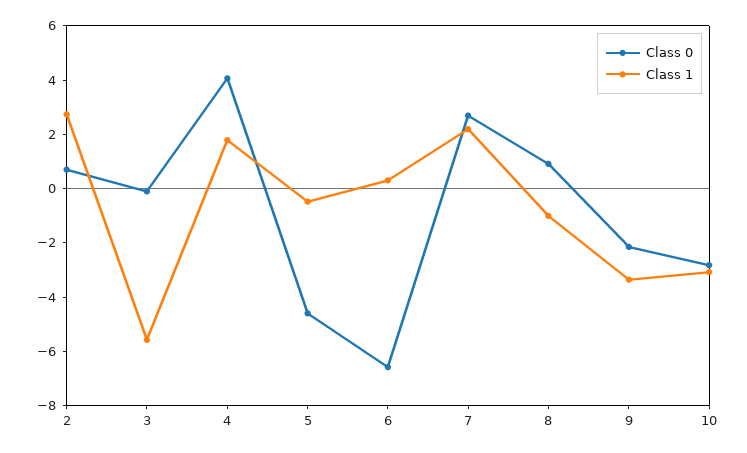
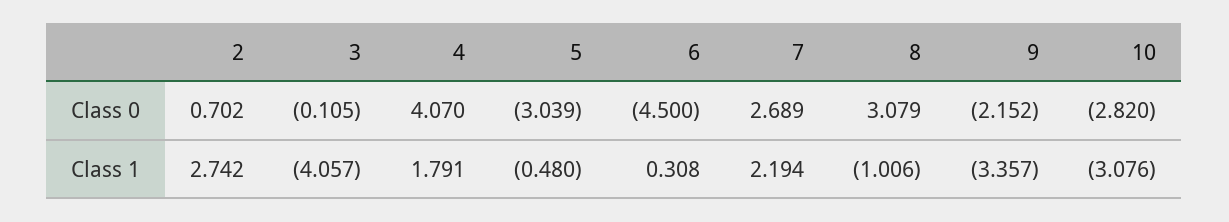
  {
    "Class 0": {
      "2": 0.702,
      "3": -0.105,
      "4": 4.07,
-     "5": -4.5,
+     "5": -3.039,
-     "6": -6.5,
+     "6": -4.5,
      "7": 2.689,
-     "8": 1,
+     "8": 3.079,
      "9": -2.152,
      "10": -2.82
    },
    "Class 1": {
      "2": 2.742,
-     "3": -5.5,
+     "3": -4.057,
      "4": 1.791,
      "5": -0.48,
      "6": 0.308,
      "7": 2.194,
      "8": -1.006,
      "9": -3.357,
      "10": -3.076
    }
  }

